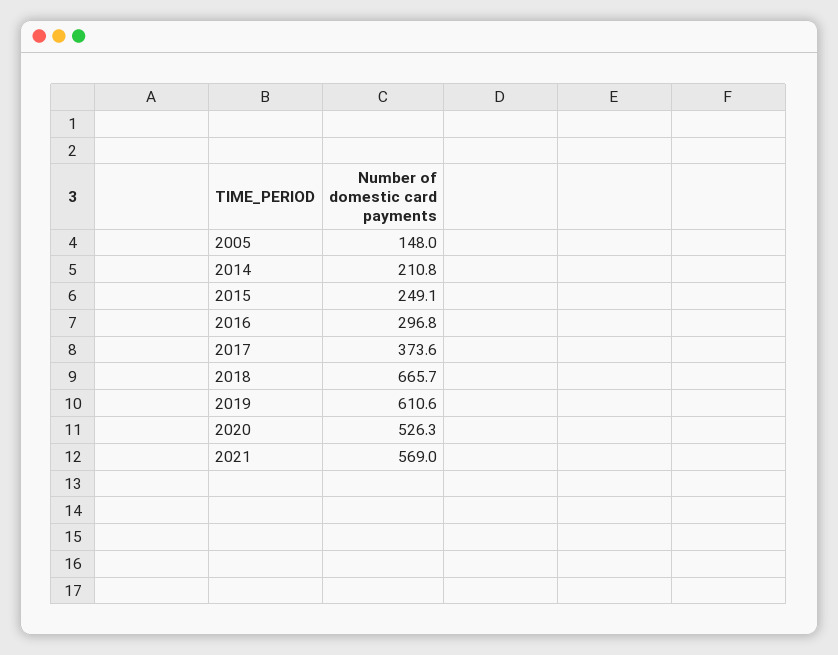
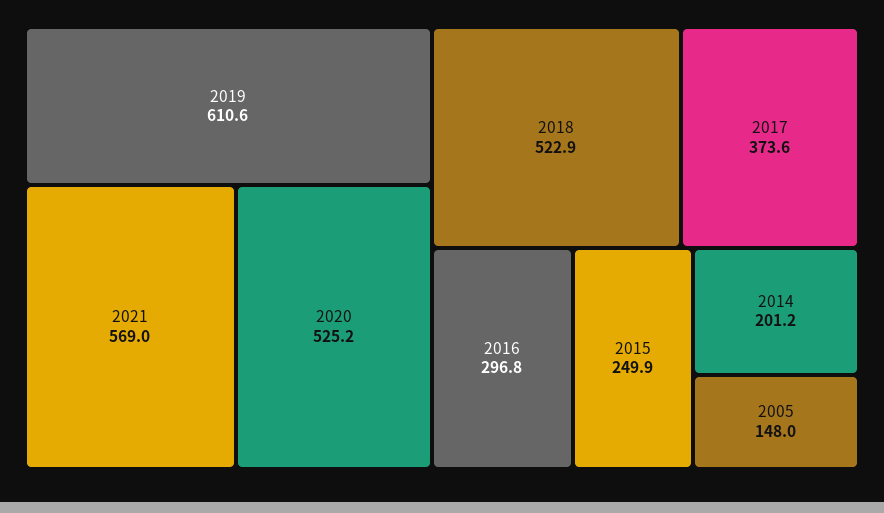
  {
    "2005": 148,
-   "2014": 210.8,
+   "2014": 201.2,
-   "2015": 249.1,
+   "2015": 249.9,
    "2016": 296.8,
    "2017": 373.6,
-   "2018": 665.7,
+   "2018": 522.9,
    "2019": 610.6,
-   "2020": 526.3,
+   "2020": 525.2,
    "2021": 569
  }

